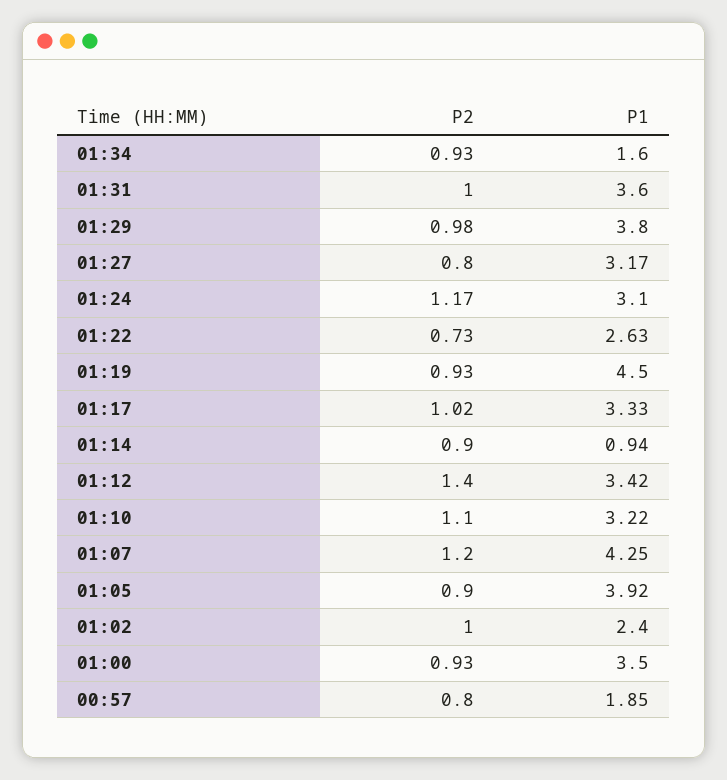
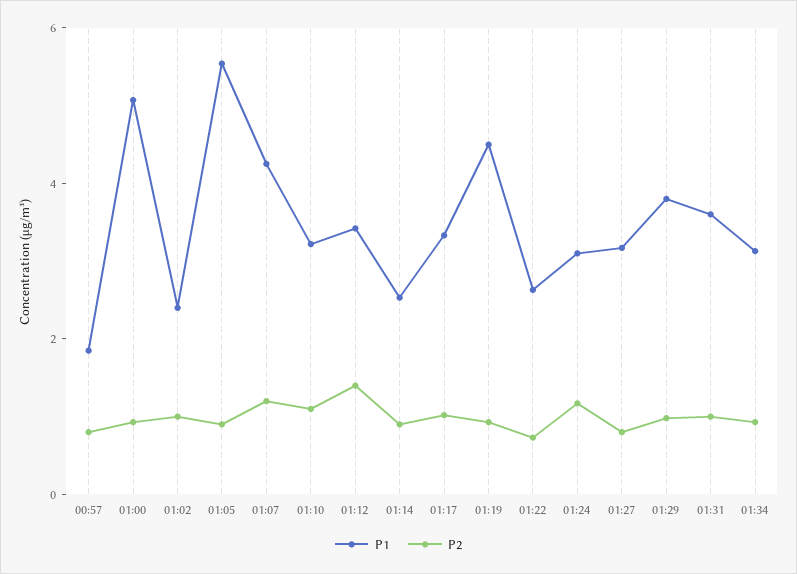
  {
    "P2": {
      "01:34": 0.93,
      "01:31": 1,
      "01:29": 0.98,
      "01:27": 0.8,
      "01:24": 1.17,
      "01:22": 0.73,
      "01:19": 0.93,
      "01:17": 1.02,
      "01:14": 0.9,
      "01:12": 1.4,
      "01:10": 1.1,
      "01:07": 1.2,
      "01:05": 0.9,
      "01:02": 1,
      "01:00": 0.93,
      "00:57": 0.8
    },
    "P1": {
-     "01:34": 1.6,
+     "01:34": 3,
      "01:31": 3.6,
      "01:29": 3.8,
      "01:27": 3.17,
      "01:24": 3.1,
      "01:22": 2.63,
      "01:19": 4.5,
      "01:17": 3.33,
-     "01:14": 0.94,
+     "01:14": 2.5,
      "01:12": 3.42,
      "01:10": 3.22,
      "01:07": 4.25,
-     "01:05": 3.92,
+     "01:05": 5.5,
      "01:02": 2.4,
-     "01:00": 3.5,
+     "01:00": 5,
      "00:57": 1.85
    }
  }

